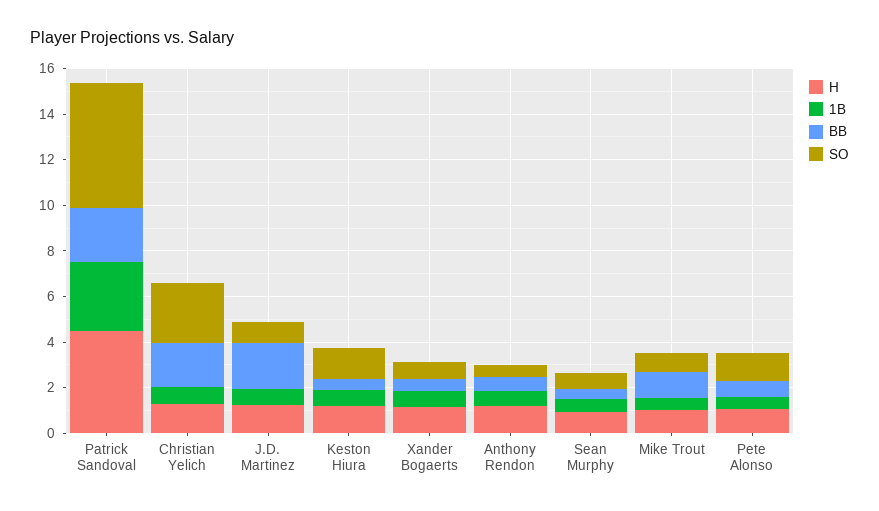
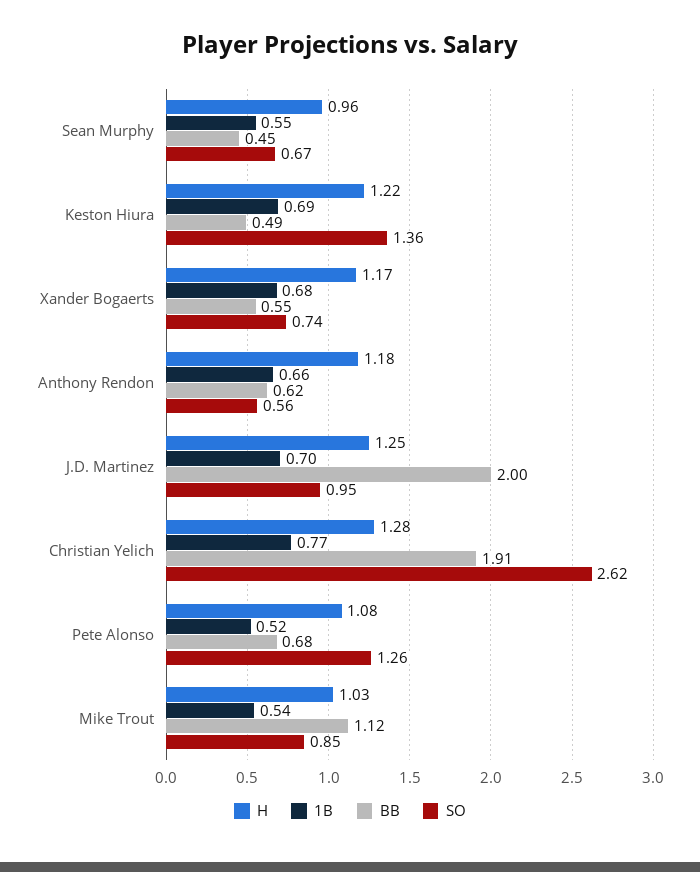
  {
    "H": {
-     "Patrick Sandoval": 4.5,
      "Christian Yelich": 1.28,
      "J.D. Martinez": 1.25,
      "Keston Hiura": 1.22,
      "Xander Bogaerts": 1.17,
      "Anthony Rendon": 1.18,
      "Sean Murphy": 0.96,
      "Mike Trout": 1.03,
      "Pete Alonso": 1.08
    },
    "1B": {
-     "Patrick Sandoval": 3,
      "Christian Yelich": 0.77,
      "J.D. Martinez": 0.7,
      "Keston Hiura": 0.69,
      "Xander Bogaerts": 0.68,
      "Anthony Rendon": 0.66,
      "Sean Murphy": 0.55,
      "Mike Trout": 0.54,
      "Pete Alonso": 0.52
    },
    "BB": {
-     "Patrick Sandoval": 2.5,
      "Christian Yelich": 1.91,
      "J.D. Martinez": 2,
      "Keston Hiura": 0.49,
      "Xander Bogaerts": 0.55,
      "Anthony Rendon": 0.62,
      "Sean Murphy": 0.45,
      "Mike Trout": 1.12,
      "Pete Alonso": 0.68
    },
    "SO": {
-     "Patrick Sandoval": 5.5,
      "Christian Yelich": 2.62,
      "J.D. Martinez": 0.95,
      "Keston Hiura": 1.36,
      "Xander Bogaerts": 0.74,
      "Anthony Rendon": 0.56,
      "Sean Murphy": 0.67,
      "Mike Trout": 0.85,
      "Pete Alonso": 1.26
    }
  }

